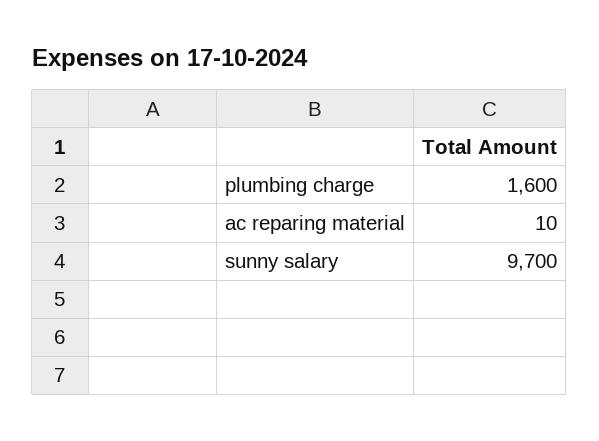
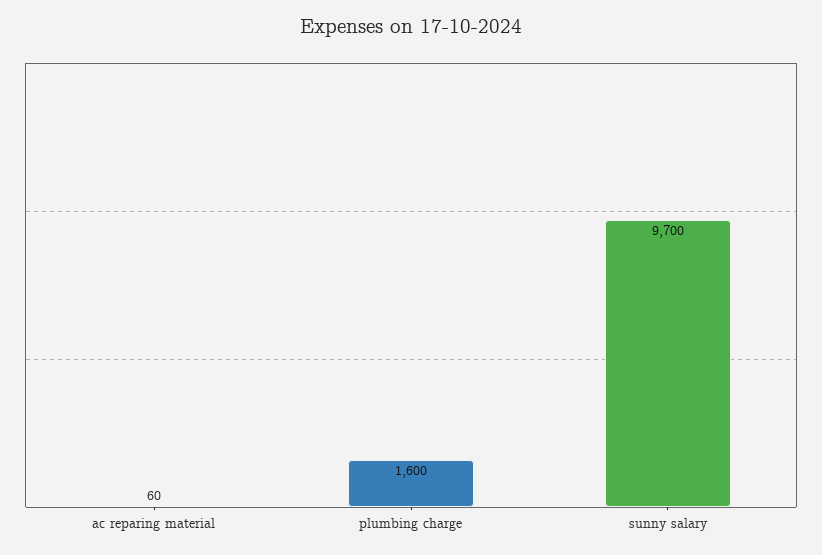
  {
    "plumbing charge": 1600,
-   "ac reparing material": 10,
+   "ac reparing material": 60,
    "sunny salary": 9700
  }

